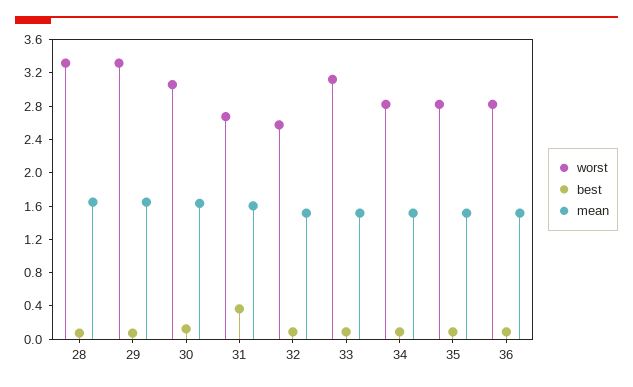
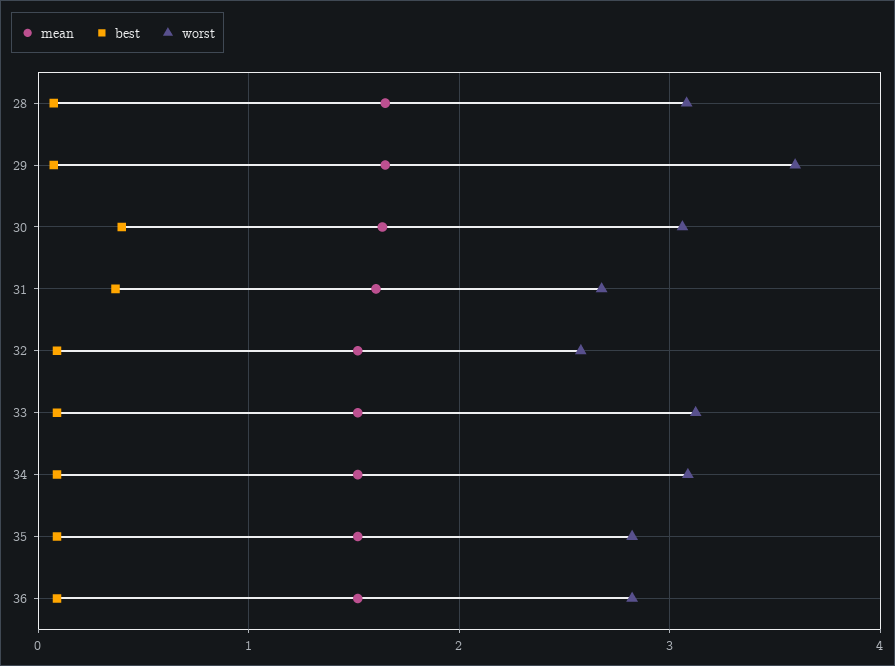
  {
    "worst": {
-     "28": 3.3,
+     "28": 3.1,
-     "29": 3.3,
+     "29": 3.6,
      "30": 3.1,
      "31": 2.7,
      "32": 2.6,
      "33": 3.1,
-     "34": 2.8,
+     "34": 3.1,
      "35": 2.8,
      "36": 2.8
    },
    "best": {
      "28": 0.1,
      "29": 0.1,
-     "30": 0.1,
+     "30": 0.4,
      "31": 0.4,
      "32": 0.1,
      "33": 0.1,
      "34": 0.1,
      "35": 0.1,
      "36": 0.1
    },
    "mean": {
      "28": 1.6,
      "29": 1.6,
      "30": 1.6,
      "31": 1.6,
      "32": 1.5,
      "33": 1.5,
      "34": 1.5,
      "35": 1.5,
      "36": 1.5
    }
  }

